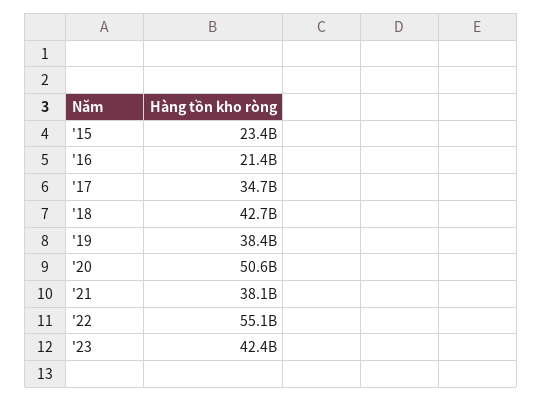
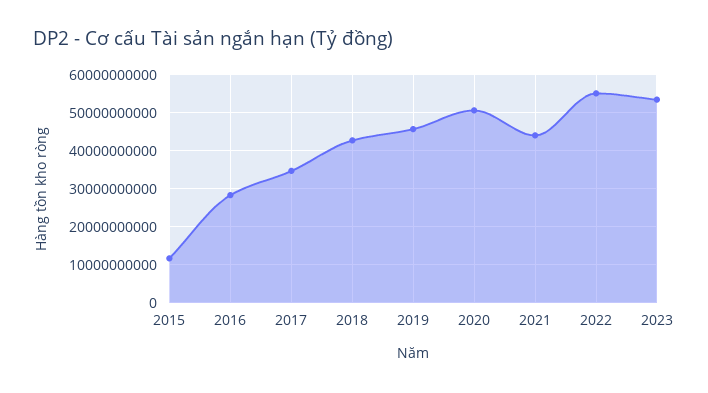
  {
-   "'15": 23400000000,
+   "'15": 12000000000,
-   "'16": 21400000000,
+   "'16": 28000000000,
    "'17": 34700000000,
    "'18": 42700000000,
-   "'19": 38400000000,
+   "'19": 46000000000,
    "'20": 50600000000,
-   "'21": 38100000000,
+   "'21": 44000000000,
    "'22": 55100000000,
-   "'23": 42400000000
+   "'23": 54000000000
  }

